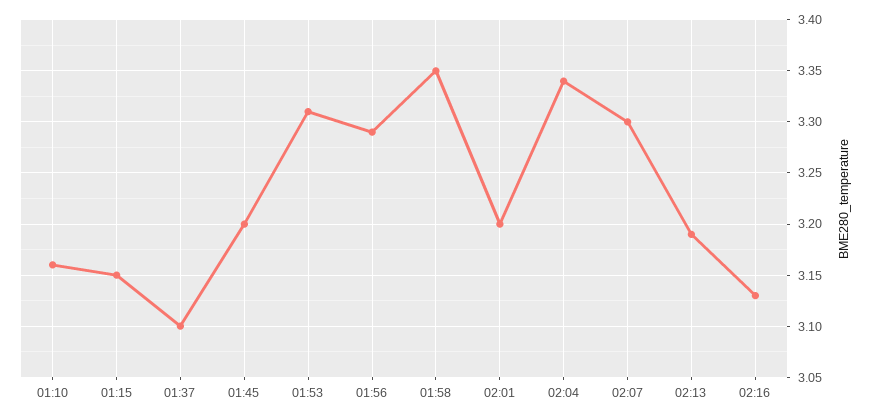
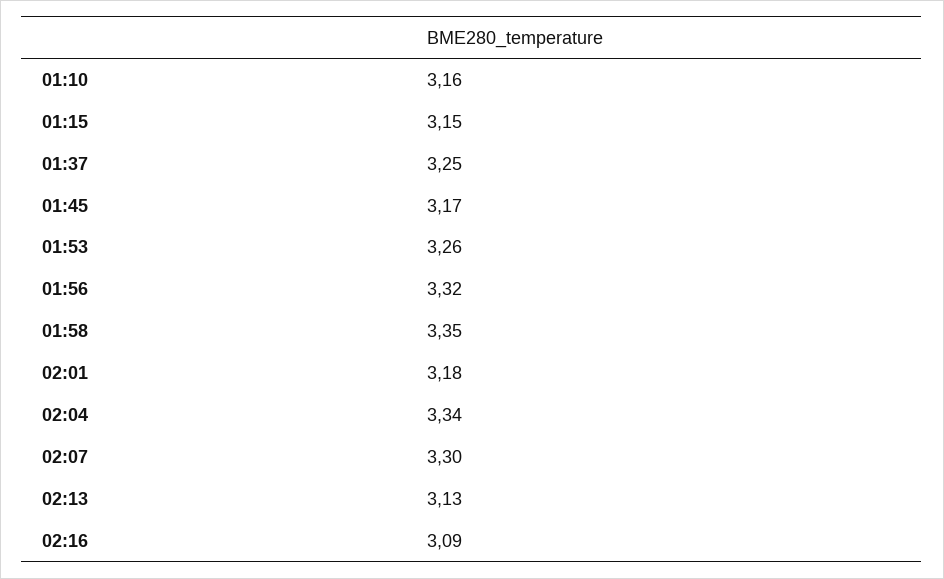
  {
    "01:10": 3.16,
    "01:15": 3.15,
-   "01:37": 3.1,
+   "01:37": 3.25,
-   "01:45": 3.2,
+   "01:45": 3.17,
-   "01:53": 3.31,
+   "01:53": 3.26,
-   "01:56": 3.29,
+   "01:56": 3.32,
    "01:58": 3.35,
-   "02:01": 3.2,
+   "02:01": 3.18,
    "02:04": 3.34,
    "02:07": 3.3,
-   "02:13": 3.19,
+   "02:13": 3.13,
-   "02:16": 3.13
+   "02:16": 3.09
  }

